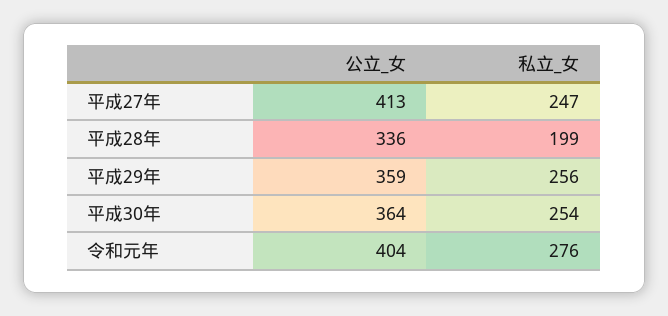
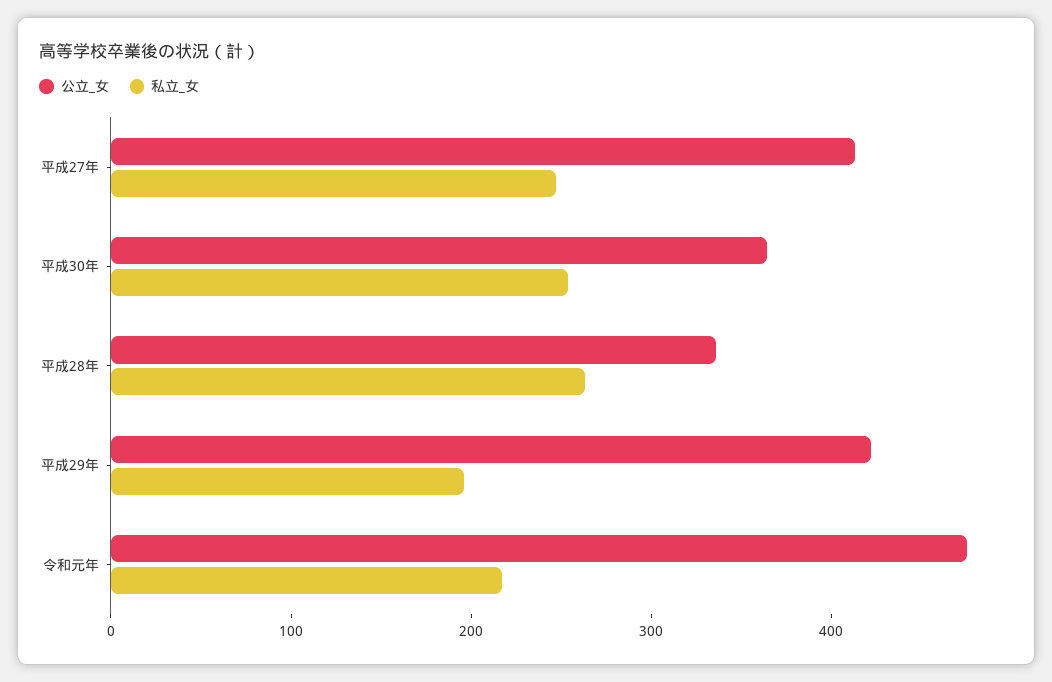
  {
    "公立_女": {
      "平成27年": 413,
      "平成28年": 336,
-     "平成29年": 359,
+     "平成29年": 420,
      "平成30年": 364,
-     "令和元年": 404
+     "令和元年": 480
    },
    "私立_女": {
      "平成27年": 247,
-     "平成28年": 199,
+     "平成28年": 260,
-     "平成29年": 256,
+     "平成29年": 200,
      "平成30年": 254,
-     "令和元年": 276
+     "令和元年": 220
    }
  }

